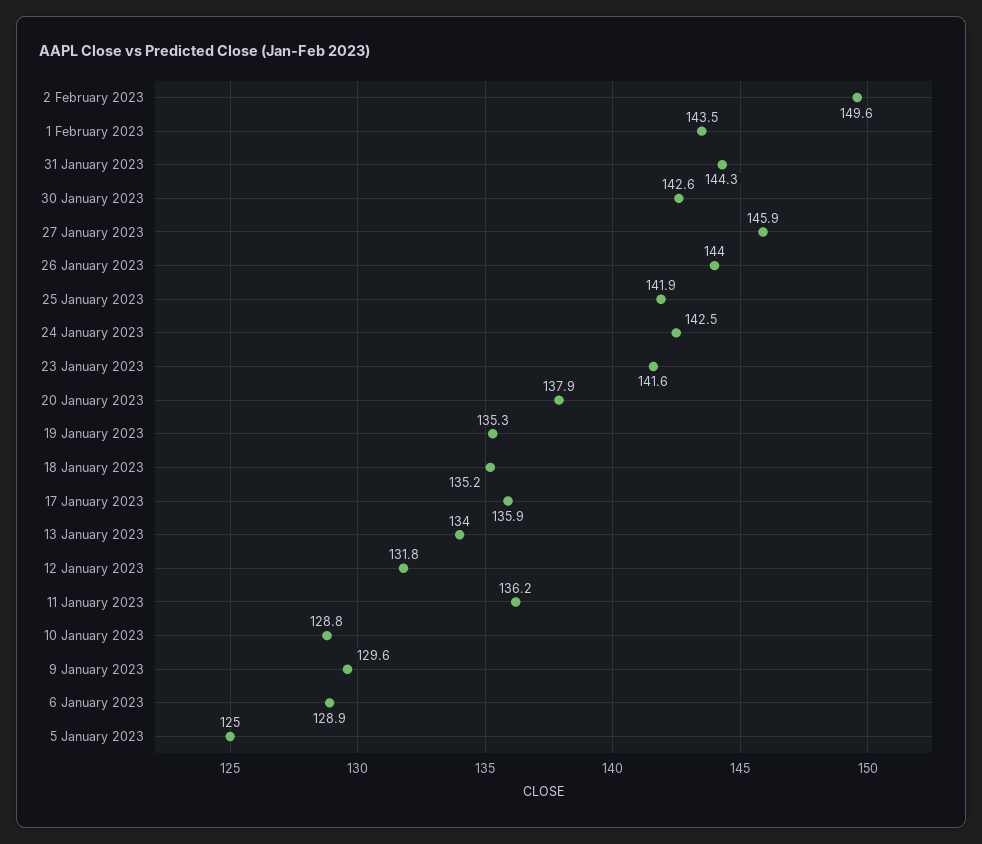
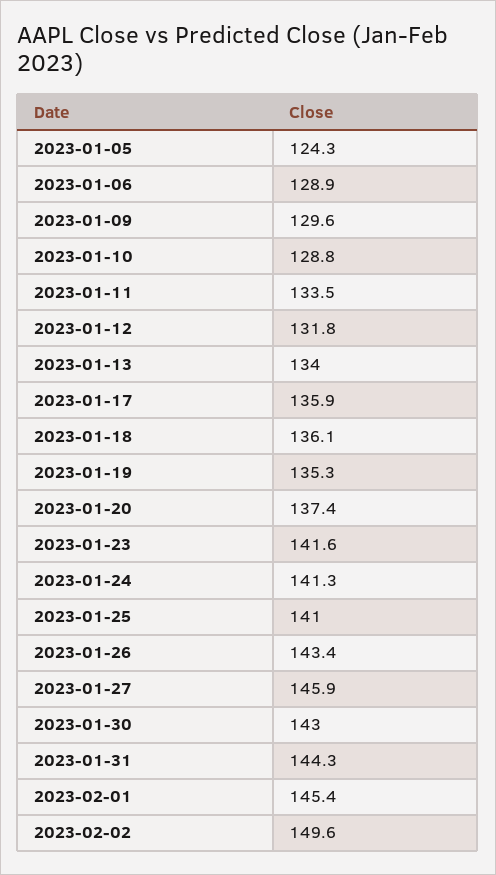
  {
    "2 February 2023": 149.6,
-   "1 February 2023": 143.5,
+   "1 February 2023": 145.4,
    "31 January 2023": 144.3,
-   "30 January 2023": 142.6,
+   "30 January 2023": 143,
    "27 January 2023": 145.9,
-   "26 January 2023": 144,
+   "26 January 2023": 143.4,
-   "25 January 2023": 141.9,
+   "25 January 2023": 141,
-   "24 January 2023": 142.5,
+   "24 January 2023": 141.3,
    "23 January 2023": 141.6,
-   "20 January 2023": 137.9,
+   "20 January 2023": 137.4,
    "19 January 2023": 135.3,
-   "18 January 2023": 135.2,
+   "18 January 2023": 136.1,
    "17 January 2023": 135.9,
    "13 January 2023": 134,
    "12 January 2023": 131.8,
-   "11 January 2023": 136.2,
+   "11 January 2023": 133.5,
    "10 January 2023": 128.8,
    "9 January 2023": 129.6,
    "6 January 2023": 128.9,
-   "5 January 2023": 125
+   "5 January 2023": 124.3
  }

